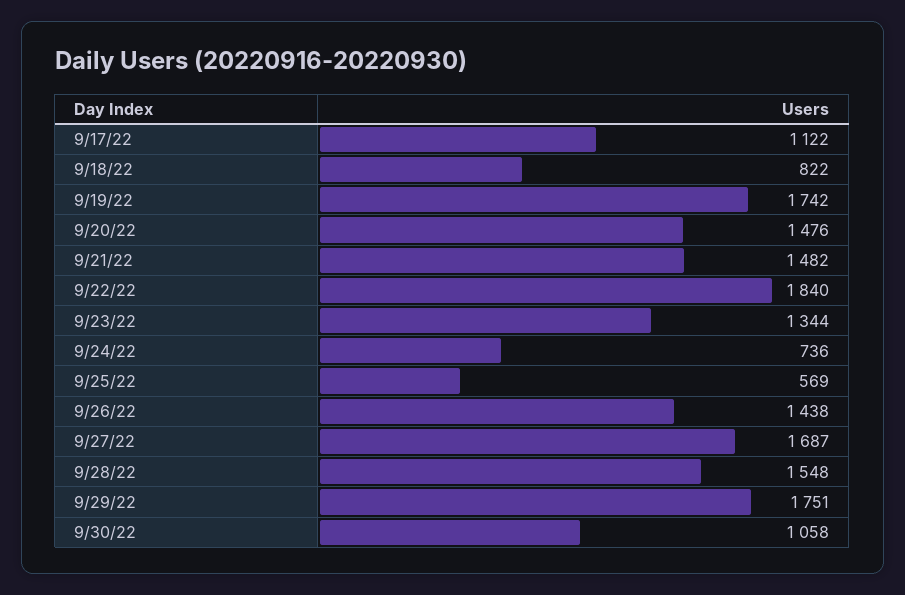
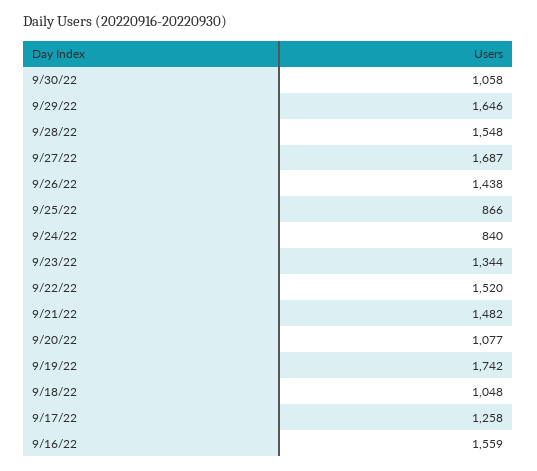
  {
-   "9/17/22": 1122,
+   "9/17/22": 1258,
-   "9/18/22": 822,
+   "9/18/22": 1048,
    "9/19/22": 1742,
-   "9/20/22": 1476,
+   "9/20/22": 1077,
    "9/21/22": 1482,
-   "9/22/22": 1840,
+   "9/22/22": 1520,
    "9/23/22": 1344,
-   "9/24/22": 736,
+   "9/24/22": 840,
-   "9/25/22": 569,
+   "9/25/22": 866,
    "9/26/22": 1438,
    "9/27/22": 1687,
    "9/28/22": 1548,
-   "9/29/22": 1751,
+   "9/29/22": 1646,
-   "9/30/22": 1058
+   "9/30/22": 1058,
+   "9/16/22": 1559
  }

